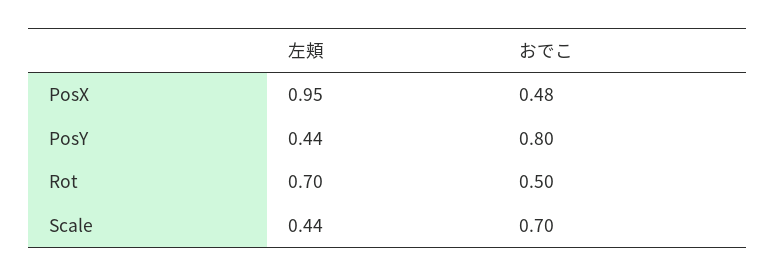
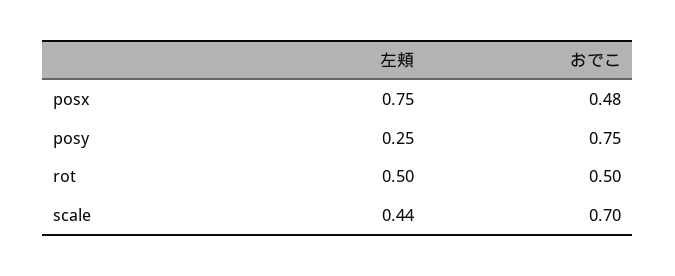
  {
    "左頬": {
-     "PosX": 0.95,
+     "PosX": 0.75,
-     "PosY": 0.44,
+     "PosY": 0.25,
-     "Rot": 0.7,
+     "Rot": 0.5,
      "Scale": 0.44
    },
    "おでこ": {
      "PosX": 0.48,
-     "PosY": 0.8,
+     "PosY": 0.75,
      "Rot": 0.5,
      "Scale": 0.7
    }
  }

